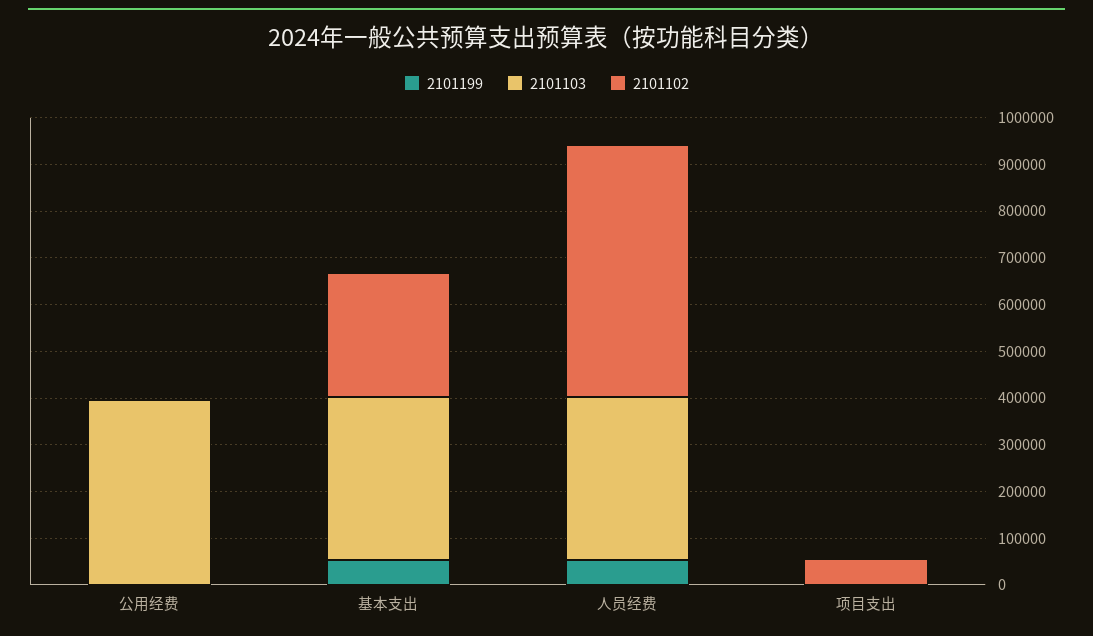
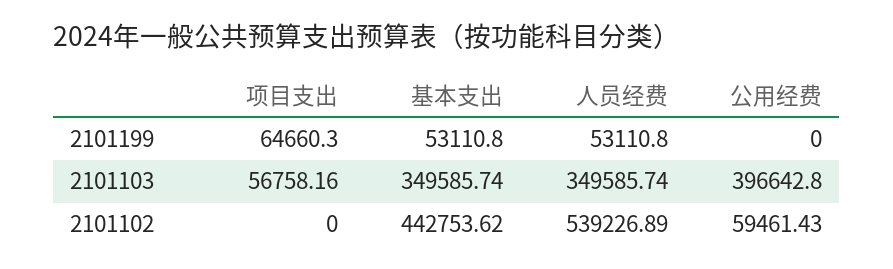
  {
    "2101199": {
      "公用经费": 0,
      "基本支出": 53110.8,
      "人员经费": 53110.8,
-     "项目支出": 0
+     "项目支出": 64660.3
    },
    "2101103": {
      "公用经费": 396642.8,
      "基本支出": 349585.74,
      "人员经费": 349585.74,
-     "项目支出": 0
+     "项目支出": 56758.16
    },
    "2101102": {
-     "公用经费": 0,
+     "公用经费": 59461.43,
-     "基本支出": 260000,
+     "基本支出": 442753.62,
      "人员经费": 539226.89,
-     "项目支出": 60000
+     "项目支出": 0
    }
  }

